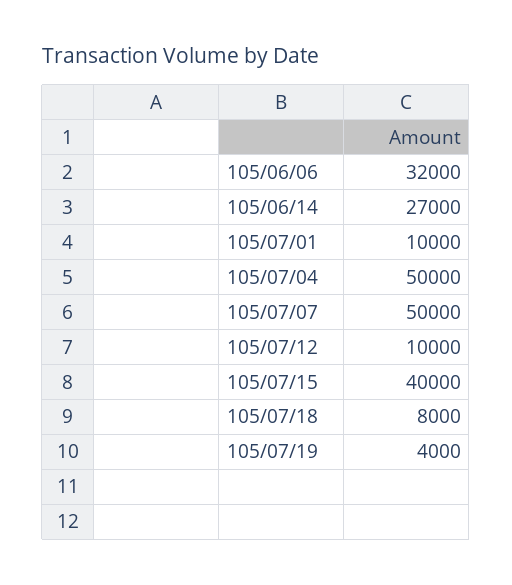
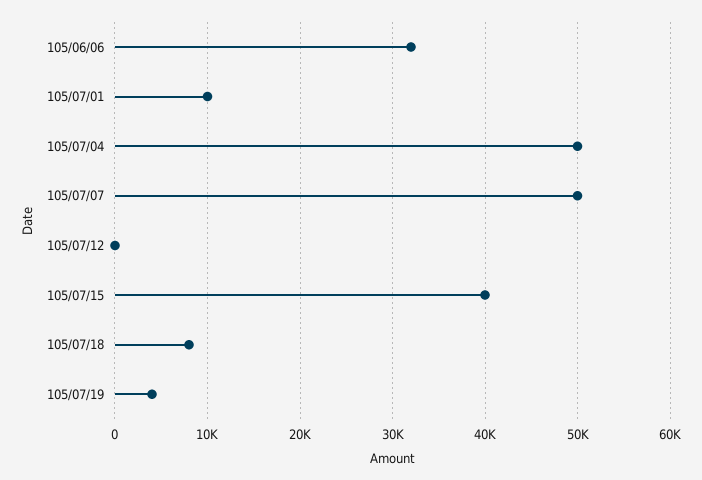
  {
    "105/06/06": 32000,
-   "105/06/14": 27000,
    "105/07/01": 10000,
    "105/07/04": 50000,
    "105/07/07": 50000,
-   "105/07/12": 10000,
+   "105/07/12": 0,
    "105/07/15": 40000,
    "105/07/18": 8000,
    "105/07/19": 4000
  }

